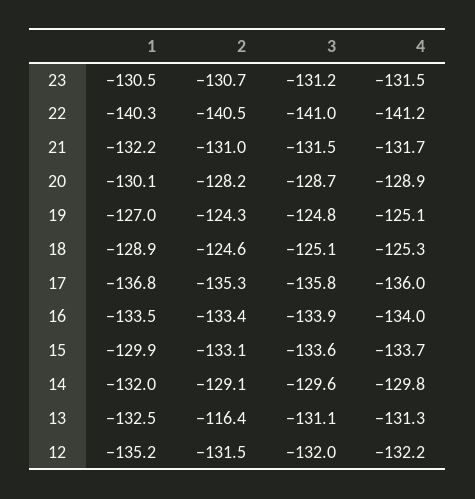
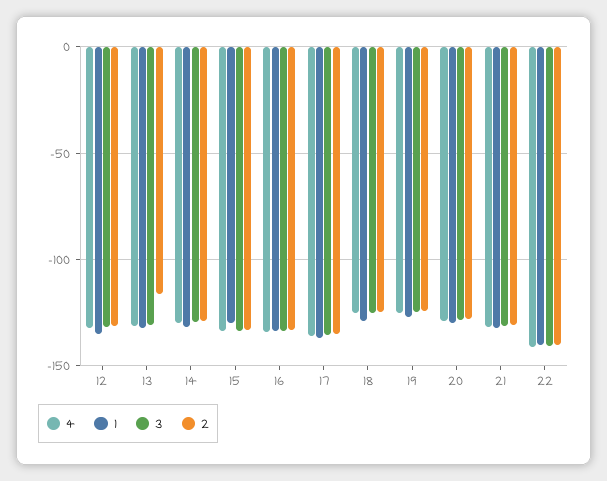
  {
    "1": {
-     "23": -130.5,
      "22": -140.3,
      "21": -132.2,
      "20": -130.1,
      "19": -127,
      "18": -128.9,
      "17": -136.8,
      "16": -133.5,
      "15": -129.9,
      "14": -132,
      "13": -132.5,
      "12": -135.2
    },
    "2": {
-     "23": -130.7,
      "22": -140.5,
      "21": -131,
      "20": -128.2,
      "19": -124.3,
      "18": -124.6,
      "17": -135.3,
      "16": -133.4,
      "15": -133.1,
      "14": -129.1,
      "13": -116.4,
      "12": -131.5
    },
    "3": {
-     "23": -131.2,
      "22": -141,
      "21": -131.5,
      "20": -128.7,
      "19": -124.8,
      "18": -125.1,
      "17": -135.8,
      "16": -133.9,
      "15": -133.6,
      "14": -129.6,
      "13": -131.1,
      "12": -132
    },
    "4": {
-     "23": -131.5,
      "22": -141.2,
      "21": -131.7,
      "20": -128.9,
      "19": -125.1,
      "18": -125.3,
      "17": -136,
      "16": -134,
      "15": -133.7,
      "14": -129.8,
      "13": -131.3,
      "12": -132.2
    }
  }

